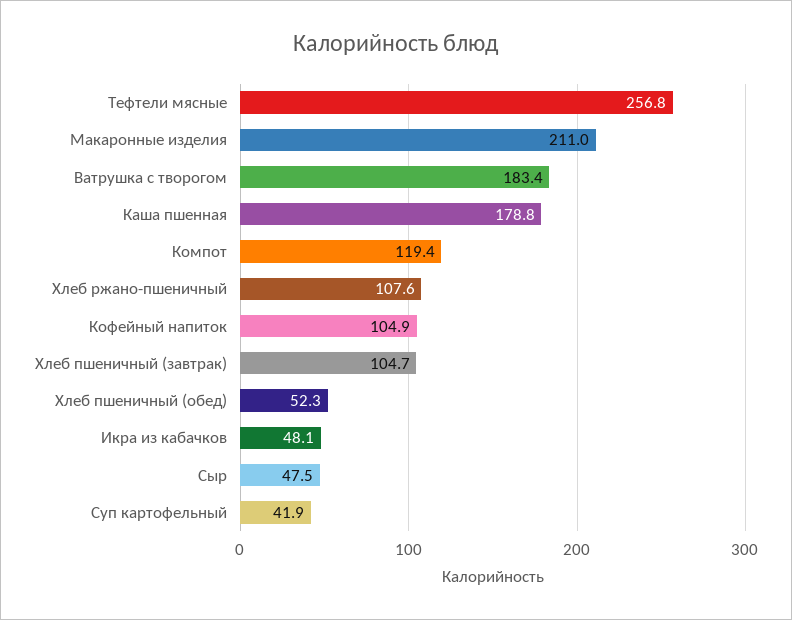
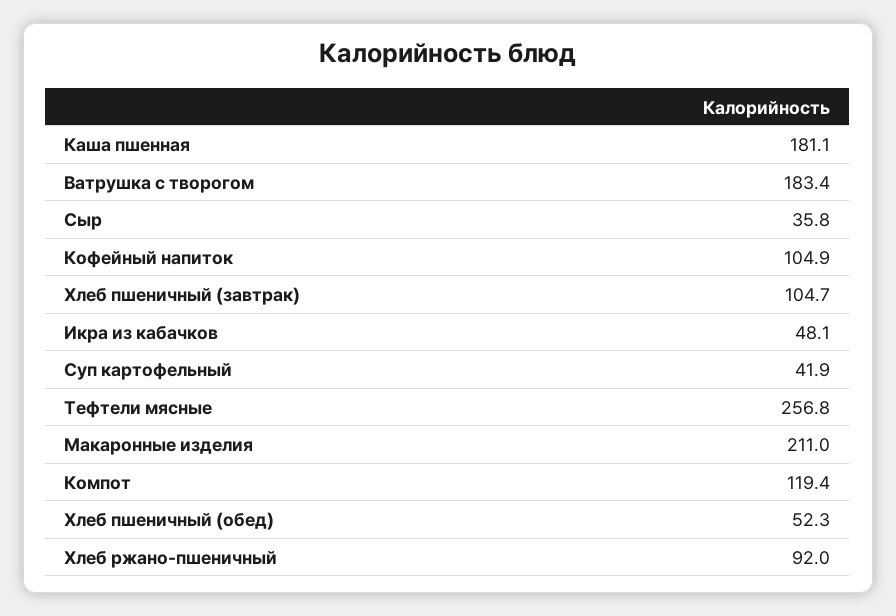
  {
    "Тефтели мясные": 256.8,
    "Макаронные изделия": 211,
    "Ватрушка с творогом": 183.4,
-   "Каша пшенная": 178.8,
+   "Каша пшенная": 181.1,
    "Компот": 119.4,
-   "Хлеб ржано-пшеничный": 107.6,
+   "Хлеб ржано-пшеничный": 92,
    "Кофейный напиток": 104.9,
    "Хлеб пшеничный (завтрак)": 104.7,
    "Хлеб пшеничный (обед)": 52.3,
    "Икра из кабачков": 48.1,
-   "Сыр": 47.5,
+   "Сыр": 35.8,
    "Суп картофельный": 41.9
  }

